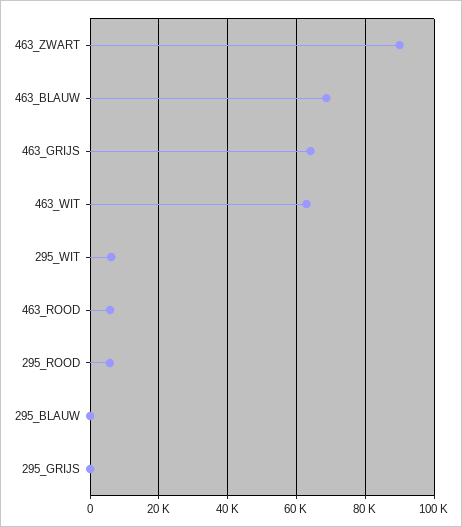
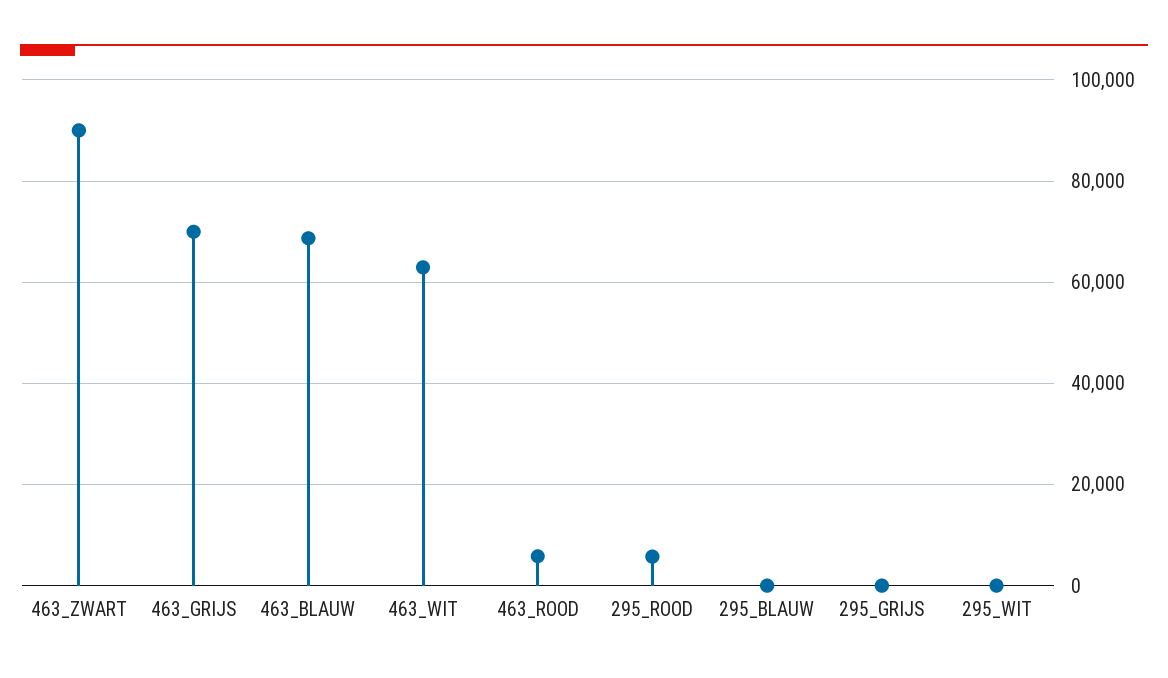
  {
    "463_ZWART": 90000,
    "463_BLAUW": 68000,
-   "463_GRIJS": 64000,
+   "463_GRIJS": 70000,
    "463_WIT": 62000,
-   "295_WIT": 6000,
+   "295_WIT": 0,
    "463_ROOD": 6000,
    "295_ROOD": 6000,
    "295_BLAUW": 0,
    "295_GRIJS": 0
  }

